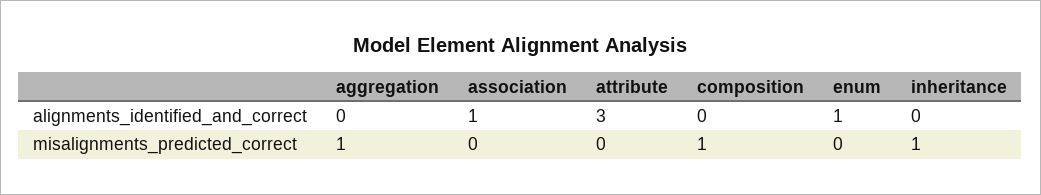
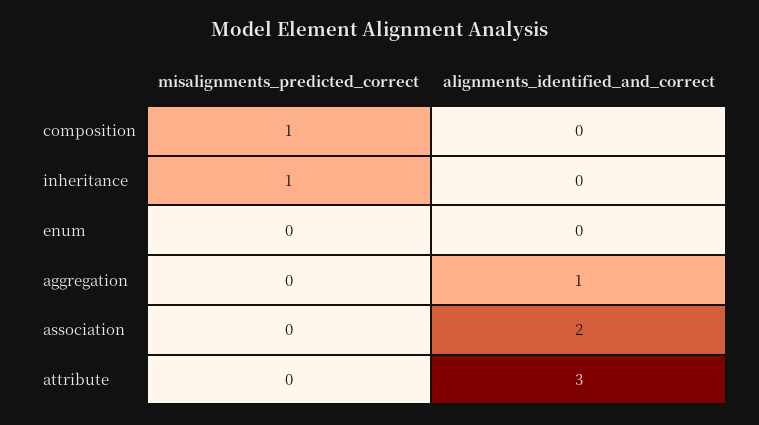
  {
    "aggregation": {
-     "alignments_identified_and_correct": 0,
+     "alignments_identified_and_correct": 1,
-     "misalignments_predicted_correct": 1
+     "misalignments_predicted_correct": 0
    },
    "association": {
-     "alignments_identified_and_correct": 1,
+     "alignments_identified_and_correct": 2,
      "misalignments_predicted_correct": 0
    },
    "attribute": {
      "alignments_identified_and_correct": 3,
      "misalignments_predicted_correct": 0
    },
    "composition": {
      "alignments_identified_and_correct": 0,
      "misalignments_predicted_correct": 1
    },
    "enum": {
-     "alignments_identified_and_correct": 1,
+     "alignments_identified_and_correct": 0,
      "misalignments_predicted_correct": 0
    },
    "inheritance": {
      "alignments_identified_and_correct": 0,
      "misalignments_predicted_correct": 1
    }
  }

